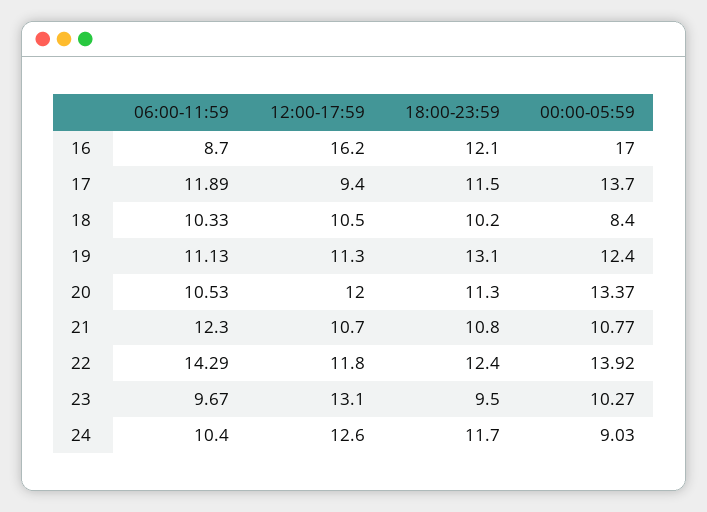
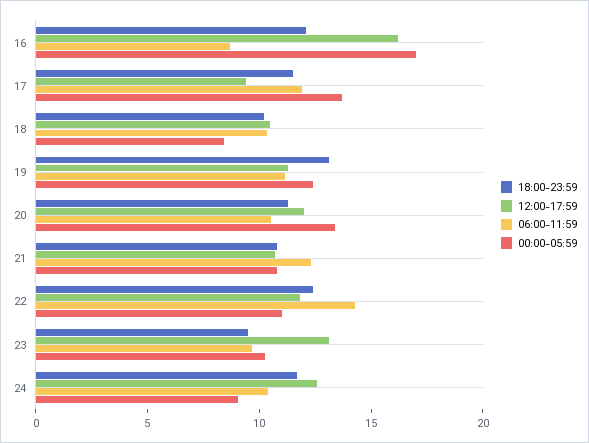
  {
    "06:00-11:59": {
      "16": 8.7,
      "17": 11.89,
      "18": 10.33,
      "19": 11.13,
      "20": 10.53,
      "21": 12.3,
      "22": 14.29,
      "23": 9.67,
      "24": 10.4
    },
    "12:00-17:59": {
      "16": 16.2,
      "17": 9.4,
      "18": 10.5,
      "19": 11.3,
      "20": 12,
      "21": 10.7,
      "22": 11.8,
      "23": 13.1,
      "24": 12.6
    },
    "18:00-23:59": {
      "16": 12.1,
      "17": 11.5,
      "18": 10.2,
      "19": 13.1,
      "20": 11.3,
      "21": 10.8,
      "22": 12.4,
      "23": 9.5,
      "24": 11.7
    },
    "00:00-05:59": {
      "16": 17,
      "17": 13.7,
      "18": 8.4,
      "19": 12.4,
      "20": 13.37,
      "21": 10.77,
-     "22": 13.92,
+     "22": 11,
      "23": 10.27,
      "24": 9.03
    }
  }

